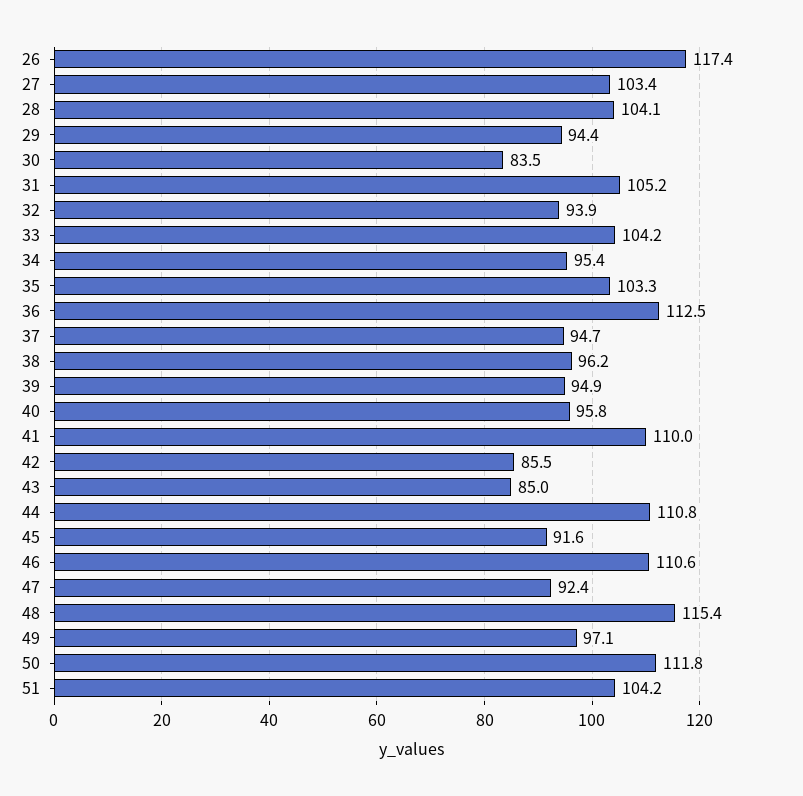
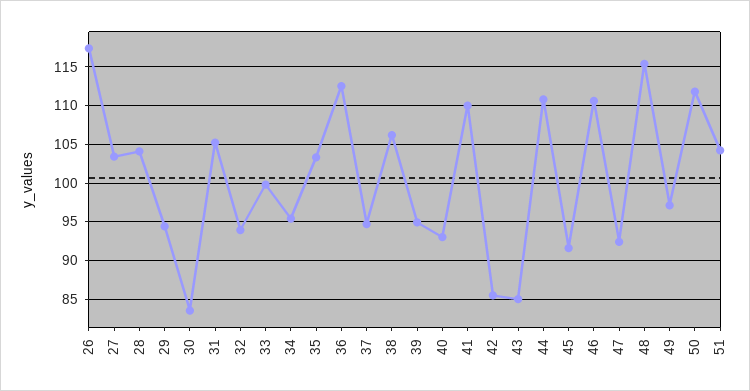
  {
    "26": 117.4,
    "27": 103.4,
    "28": 104.1,
    "29": 94.4,
    "30": 83.5,
    "31": 105.2,
    "32": 93.9,
-   "33": 104.2,
+   "33": 100,
    "34": 95.4,
    "35": 103.3,
    "36": 112.5,
    "37": 94.7,
-   "38": 96.2,
+   "38": 106,
    "39": 94.9,
-   "40": 95.8,
+   "40": 93,
    "41": 110,
    "42": 85.5,
    "43": 85,
    "44": 110.8,
    "45": 91.6,
    "46": 110.6,
    "47": 92.4,
    "48": 115.4,
    "49": 97.1,
    "50": 111.8,
    "51": 104.2
  }

